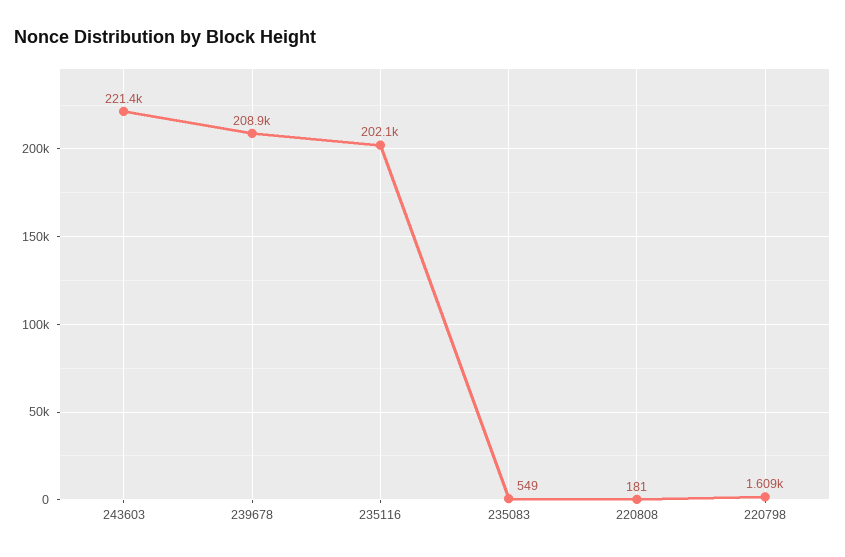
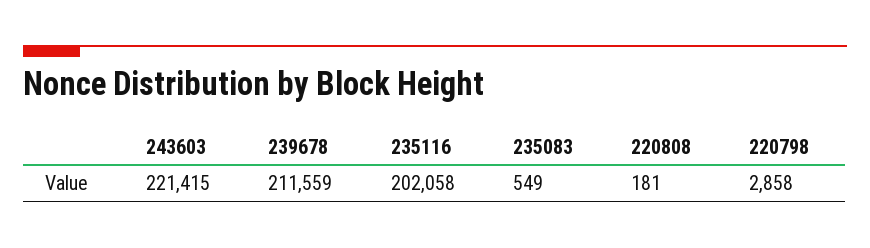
  {
    "243603": 221415,
-   "239678": 208900,
+   "239678": 211559,
    "235116": 202058,
    "235083": 549,
    "220808": 181,
-   "220798": 1609
+   "220798": 2858
  }

